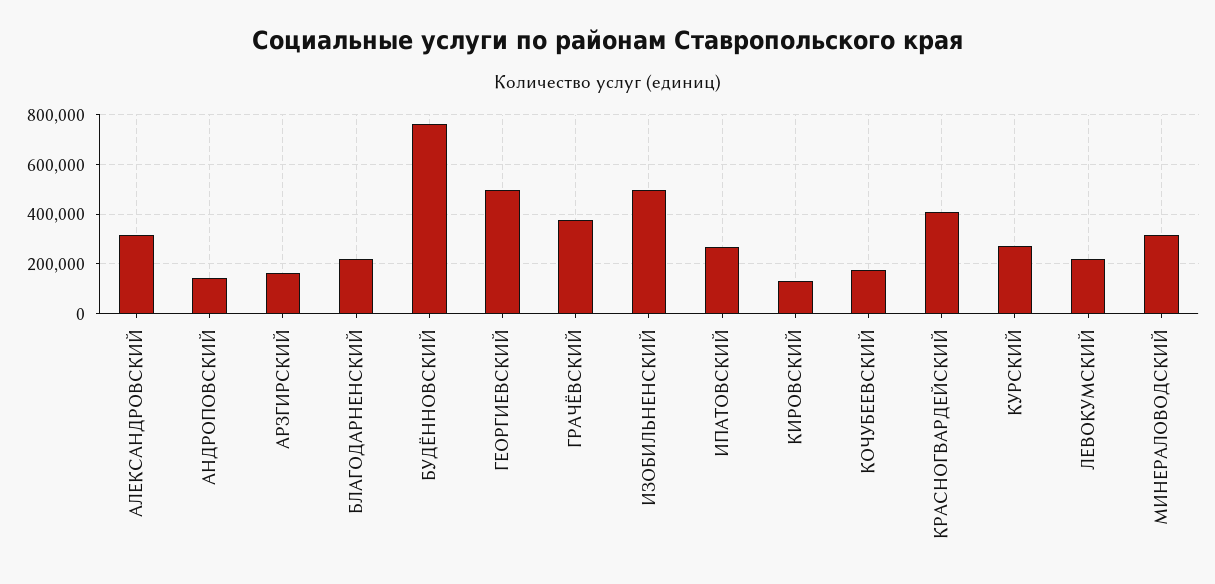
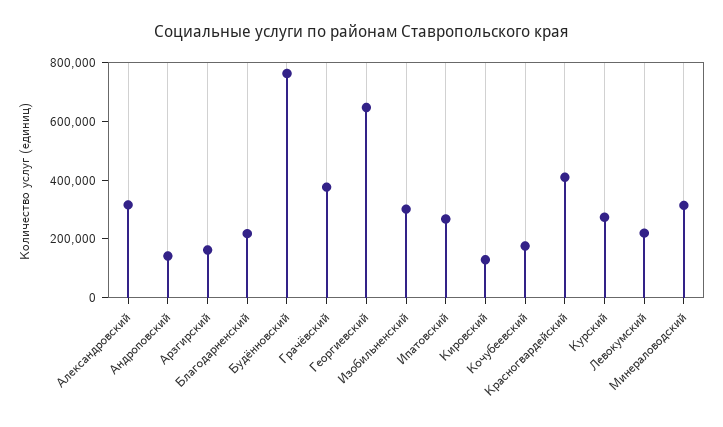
  {
    "АЛЕКСАНДРОВСКИЙ": 325000,
    "АНДРОПОВСКИЙ": 150000,
    "АРЗГИРСКИЙ": 175000,
    "БЛАГОДАРНЕНСКИЙ": 225000,
    "БУДЁННОВСКИЙ": 750000,
-   "ГЕОРГИЕВСКИЙ": 500000,
+   "ГЕОРГИЕВСКИЙ": 650000,
    "ГРАЧЁВСКИЙ": 375000,
-   "ИЗОБИЛЬНЕНСКИЙ": 500000,
+   "ИЗОБИЛЬНЕНСКИЙ": 300000,
    "ИПАТОВСКИЙ": 275000,
    "КИРОВСКИЙ": 125000,
    "КОЧУБЕЕВСКИЙ": 175000,
    "КРАСНОГВАРДЕЙСКИЙ": 400000,
    "КУРСКИЙ": 275000,
    "ЛЕВОКУМСКИЙ": 225000,
    "МИНЕРАЛОВОДСКИЙ": 325000
  }

